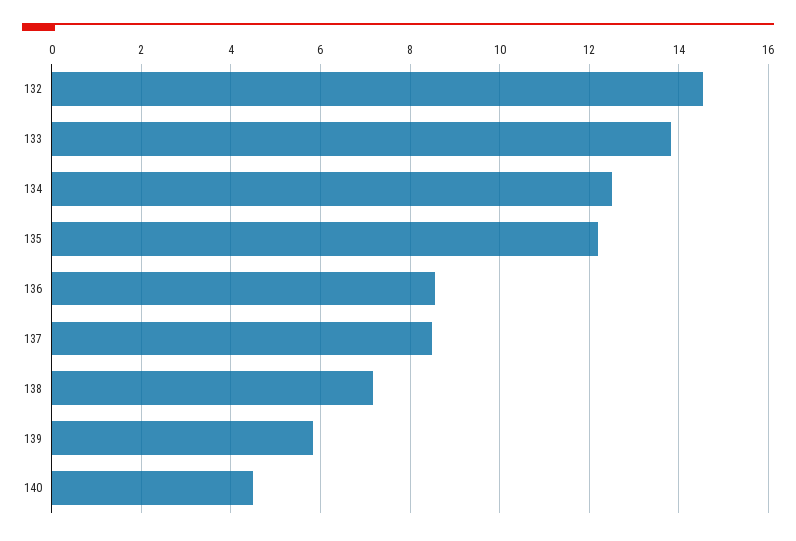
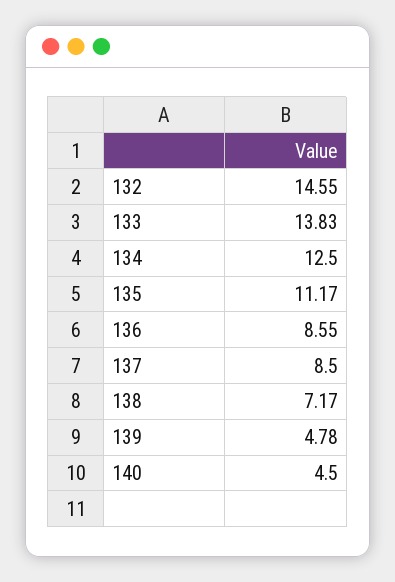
  {
    "132": 14.55,
    "133": 13.83,
    "134": 12.5,
-   "135": 12.2,
+   "135": 11.17,
    "136": 8.55,
    "137": 8.5,
    "138": 7.17,
-   "139": 5.8,
+   "139": 4.78,
    "140": 4.5
  }

